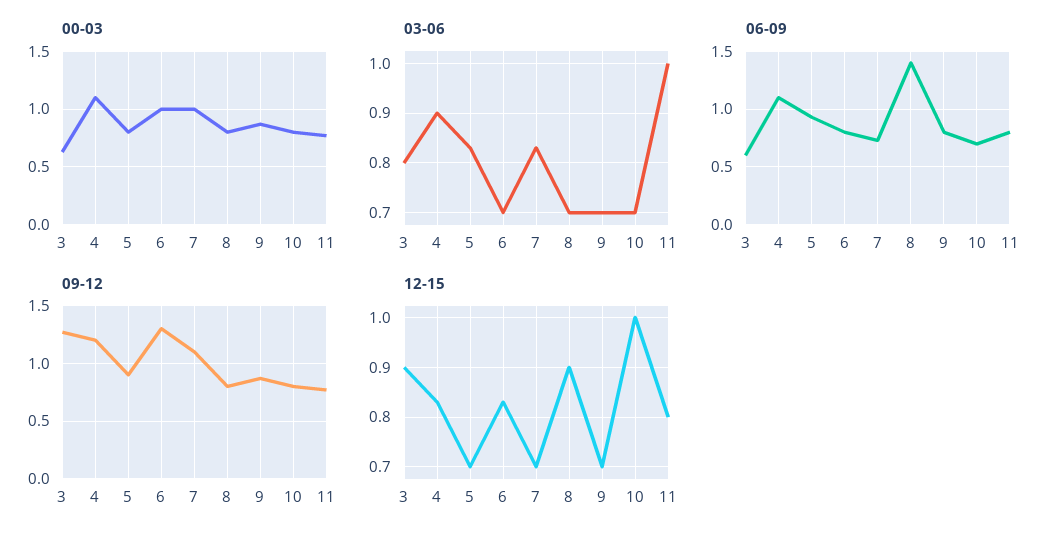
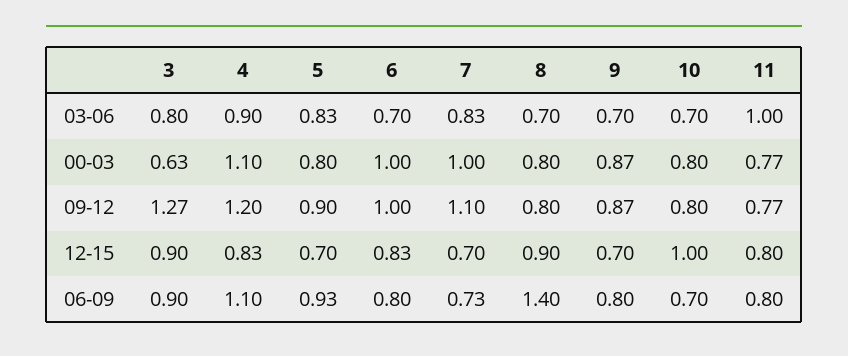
  {
    "00-03": {
      "3": 0.63,
      "4": 1.1,
      "5": 0.8,
      "6": 1,
      "7": 1,
      "8": 0.8,
      "9": 0.87,
      "10": 0.8,
      "11": 0.77
    },
    "03-06": {
      "3": 0.8,
      "4": 0.9,
      "5": 0.83,
      "6": 0.7,
      "7": 0.83,
      "8": 0.7,
      "9": 0.7,
      "10": 0.7,
      "11": 1
    },
    "06-09": {
-     "3": 0.6,
+     "3": 0.9,
      "4": 1.1,
      "5": 0.93,
      "6": 0.8,
      "7": 0.73,
      "8": 1.4,
      "9": 0.8,
      "10": 0.7,
      "11": 0.8
    },
    "09-12": {
      "3": 1.27,
      "4": 1.2,
      "5": 0.9,
-     "6": 1.3,
+     "6": 1,
      "7": 1.1,
      "8": 0.8,
      "9": 0.87,
      "10": 0.8,
      "11": 0.77
    },
    "12-15": {
      "3": 0.9,
      "4": 0.83,
      "5": 0.7,
      "6": 0.83,
      "7": 0.7,
      "8": 0.9,
      "9": 0.7,
      "10": 1,
      "11": 0.8
    }
  }

